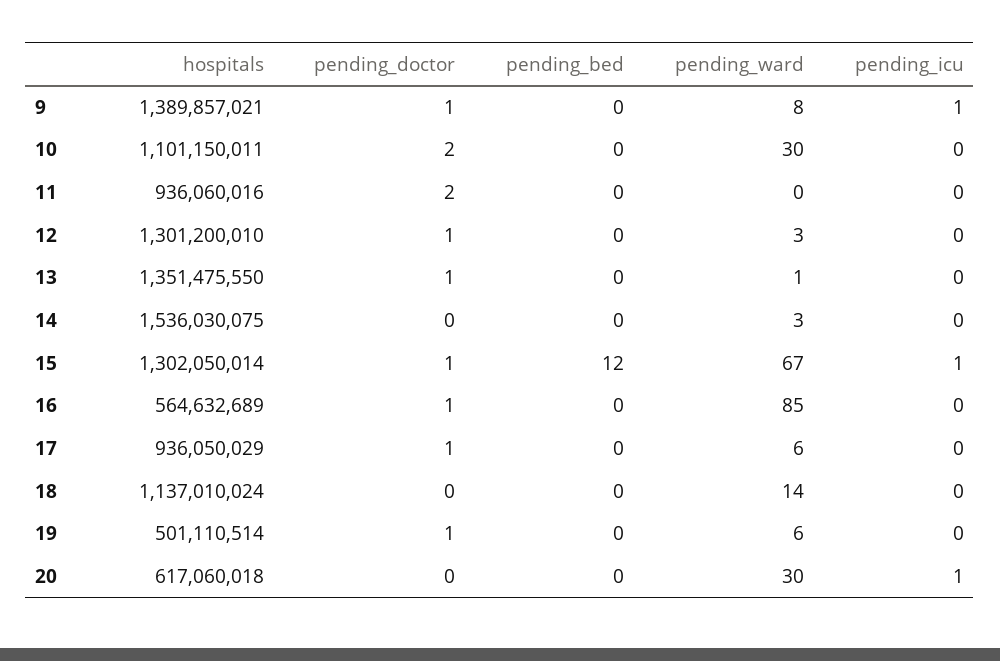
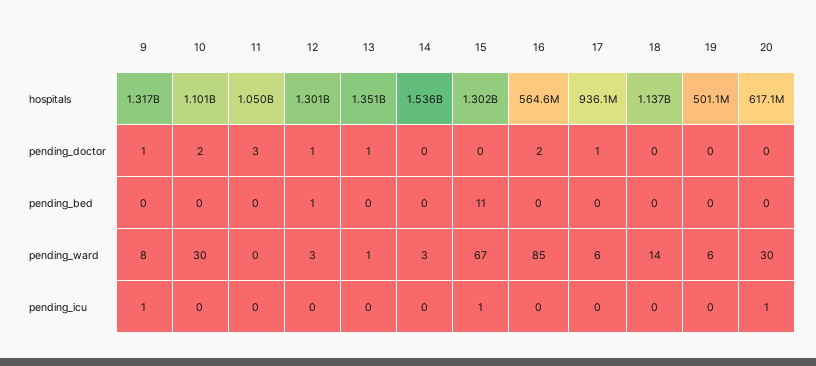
  {
    "hospitals": {
-     "9": 1389857021,
+     "9": 1317000000,
      "10": 1101150011,
-     "11": 936060016,
+     "11": 1050000000,
      "12": 1301200010,
      "13": 1351475550,
      "14": 1536030075,
      "15": 1302050014,
      "16": 564632689,
      "17": 936050029,
      "18": 1137010024,
      "19": 501110514,
      "20": 617060018
    },
    "pending_doctor": {
      "9": 1,
      "10": 2,
-     "11": 2,
+     "11": 3,
      "12": 1,
      "13": 1,
      "14": 0,
-     "15": 1,
+     "15": 0,
-     "16": 1,
+     "16": 2,
      "17": 1,
      "18": 0,
-     "19": 1,
+     "19": 0,
      "20": 0
    },
    "pending_bed": {
      "9": 0,
      "10": 0,
      "11": 0,
-     "12": 0,
+     "12": 1,
      "13": 0,
      "14": 0,
-     "15": 12,
+     "15": 11,
      "16": 0,
      "17": 0,
      "18": 0,
      "19": 0,
      "20": 0
    },
    "pending_ward": {
      "9": 8,
      "10": 30,
      "11": 0,
      "12": 3,
      "13": 1,
      "14": 3,
      "15": 67,
      "16": 85,
      "17": 6,
      "18": 14,
      "19": 6,
      "20": 30
    },
    "pending_icu": {
      "9": 1,
      "10": 0,
      "11": 0,
      "12": 0,
      "13": 0,
      "14": 0,
      "15": 1,
      "16": 0,
      "17": 0,
      "18": 0,
      "19": 0,
      "20": 1
    }
  }

